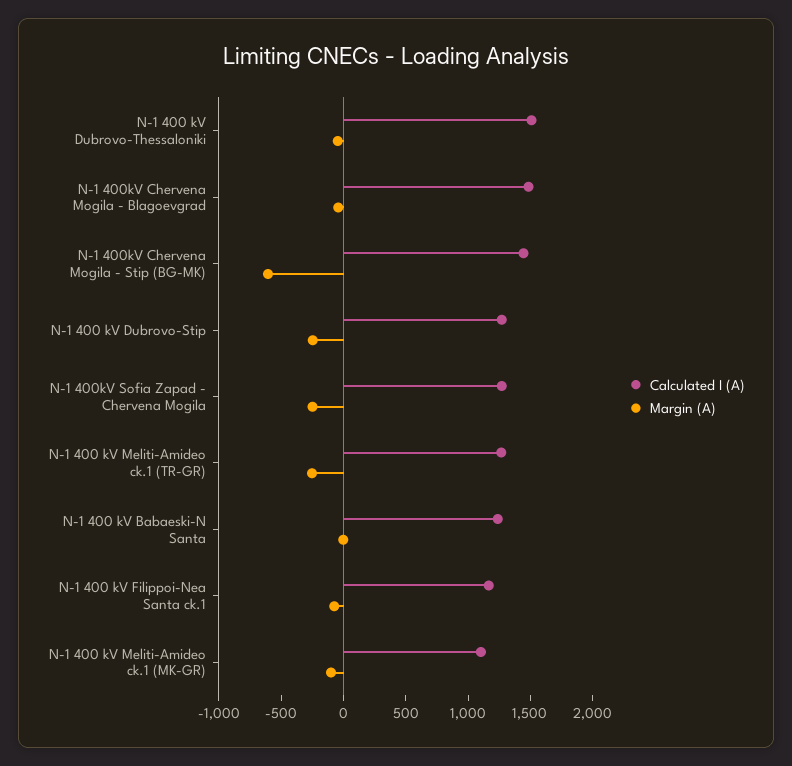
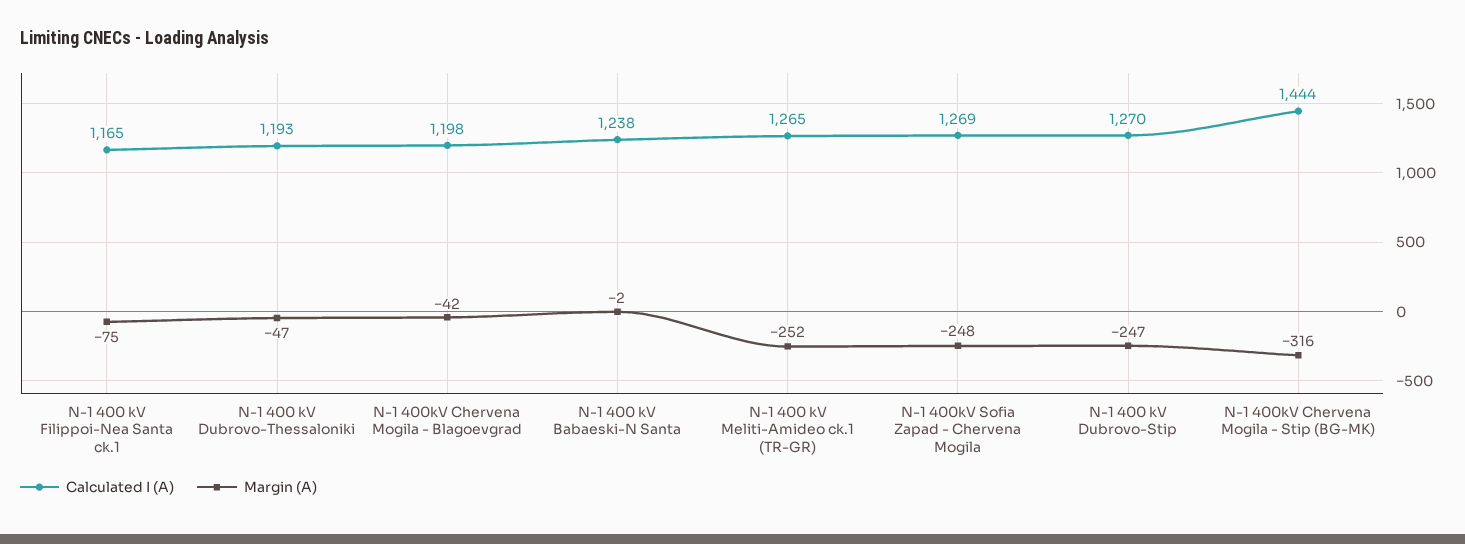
  {
    "Calculated I (A)": {
-     "N-1 400 kV Dubrovo-Thessaloniki": 1500,
+     "N-1 400 kV Dubrovo-Thessaloniki": 1193,
-     "N-1 400kV Chervena Mogila - Blagoevgrad": 1500,
+     "N-1 400kV Chervena Mogila - Blagoevgrad": 1198,
      "N-1 400kV Chervena Mogila - Stip (BG-MK)": 1444,
      "N-1 400 kV Dubrovo-Stip": 1270,
      "N-1 400kV Sofia Zapad - Chervena Mogila": 1269,
      "N-1 400 kV Meliti-Amideo ck.1 (TR-GR)": 1265,
      "N-1 400 kV Babaeski-N Santa": 1238,
-     "N-1 400 kV Filippoi-Nea Santa ck.1": 1165,
+     "N-1 400 kV Filippoi-Nea Santa ck.1": 1165
-     "N-1 400 kV Meliti-Amideo ck.1 (MK-GR)": 1100
    },
    "Margin (A)": {
      "N-1 400 kV Dubrovo-Thessaloniki": -47,
      "N-1 400kV Chervena Mogila - Blagoevgrad": -42,
-     "N-1 400kV Chervena Mogila - Stip (BG-MK)": -600,
+     "N-1 400kV Chervena Mogila - Stip (BG-MK)": -316,
      "N-1 400 kV Dubrovo-Stip": -247,
      "N-1 400kV Sofia Zapad - Chervena Mogila": -248,
      "N-1 400 kV Meliti-Amideo ck.1 (TR-GR)": -252,
      "N-1 400 kV Babaeski-N Santa": -2,
-     "N-1 400 kV Filippoi-Nea Santa ck.1": -75,
+     "N-1 400 kV Filippoi-Nea Santa ck.1": -75
-     "N-1 400 kV Meliti-Amideo ck.1 (MK-GR)": -100
    }
  }

